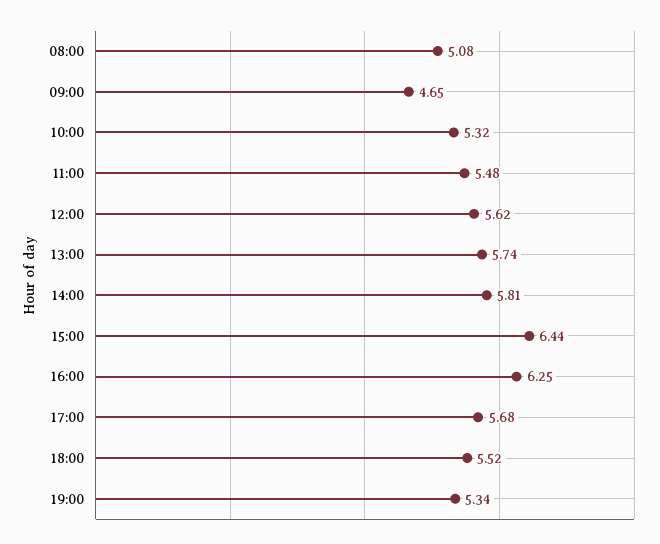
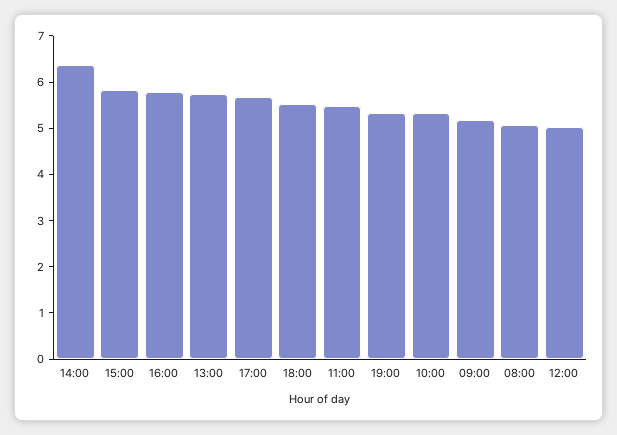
  {
    "08:00": 5.08,
-   "09:00": 4.65,
+   "09:00": 5.2,
    "10:00": 5.32,
    "11:00": 5.48,
-   "12:00": 5.62,
+   "12:00": 5,
    "13:00": 5.74,
-   "14:00": 5.81,
+   "14:00": 6.4,
-   "15:00": 6.44,
+   "15:00": 5.8,
-   "16:00": 6.25,
+   "16:00": 5.8,
    "17:00": 5.68,
    "18:00": 5.52,
    "19:00": 5.34
  }

